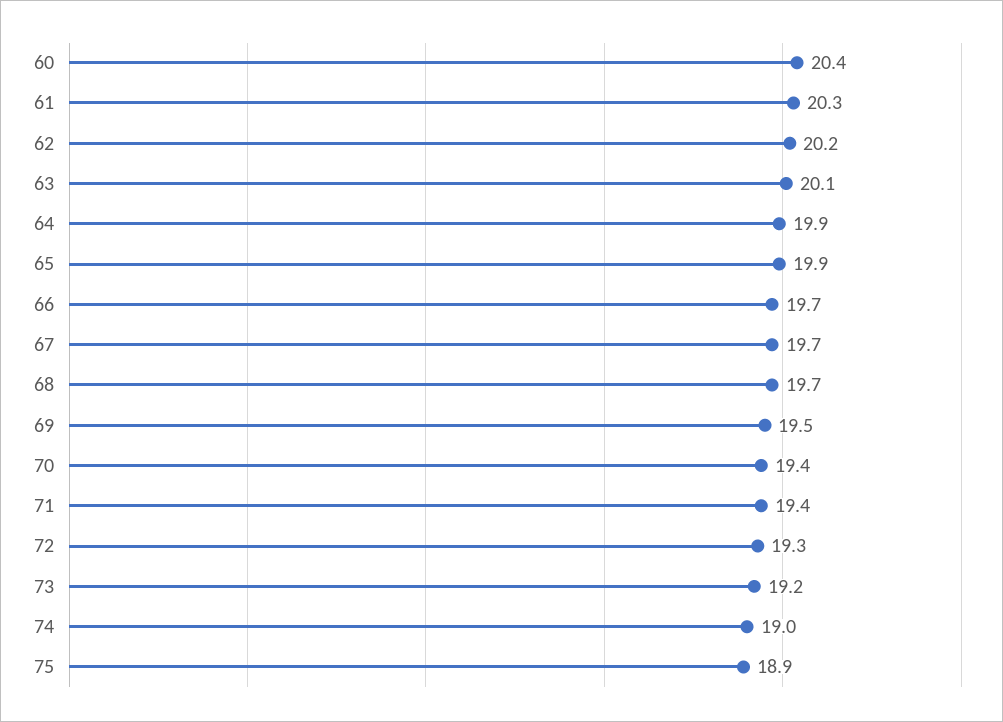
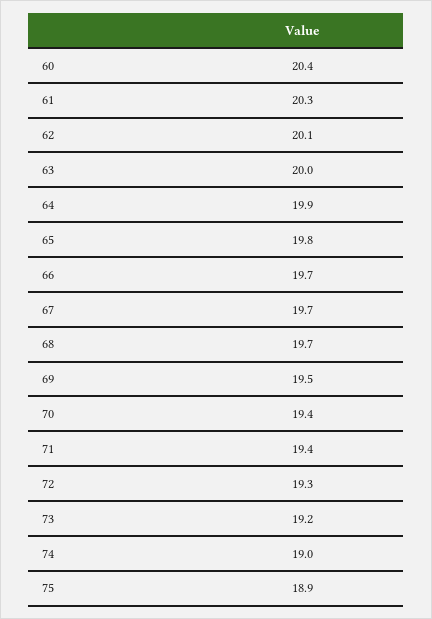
  {
    "60": 20.4,
    "61": 20.3,
-   "62": 20.2,
+   "62": 20.1,
-   "63": 20.1,
+   "63": 20,
    "64": 19.9,
-   "65": 19.9,
+   "65": 19.8,
    "66": 19.7,
    "67": 19.7,
    "68": 19.7,
    "69": 19.5,
    "70": 19.4,
    "71": 19.4,
    "72": 19.3,
    "73": 19.2,
    "74": 19,
    "75": 18.9
  }

